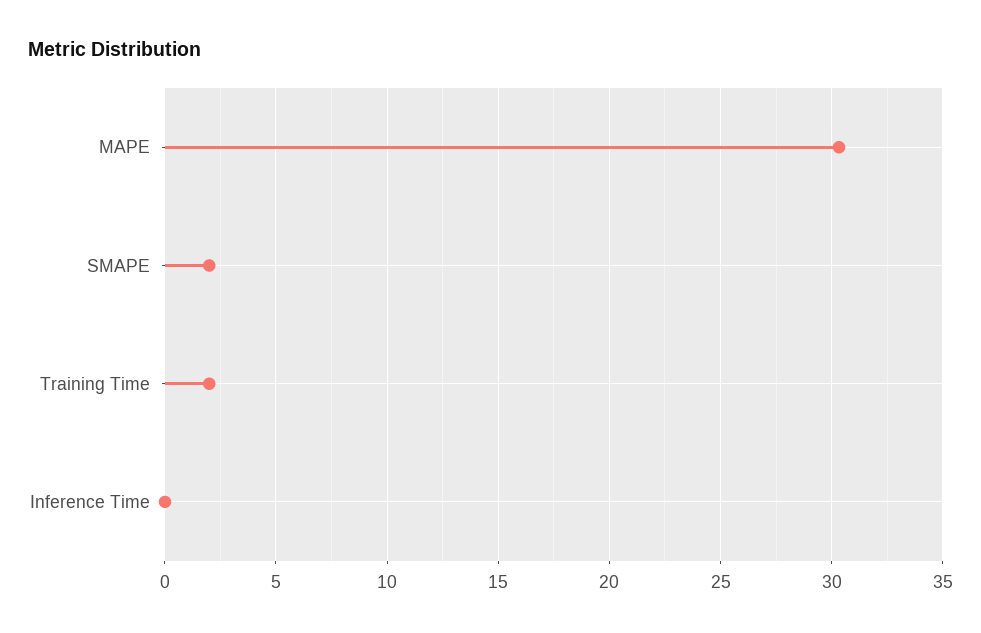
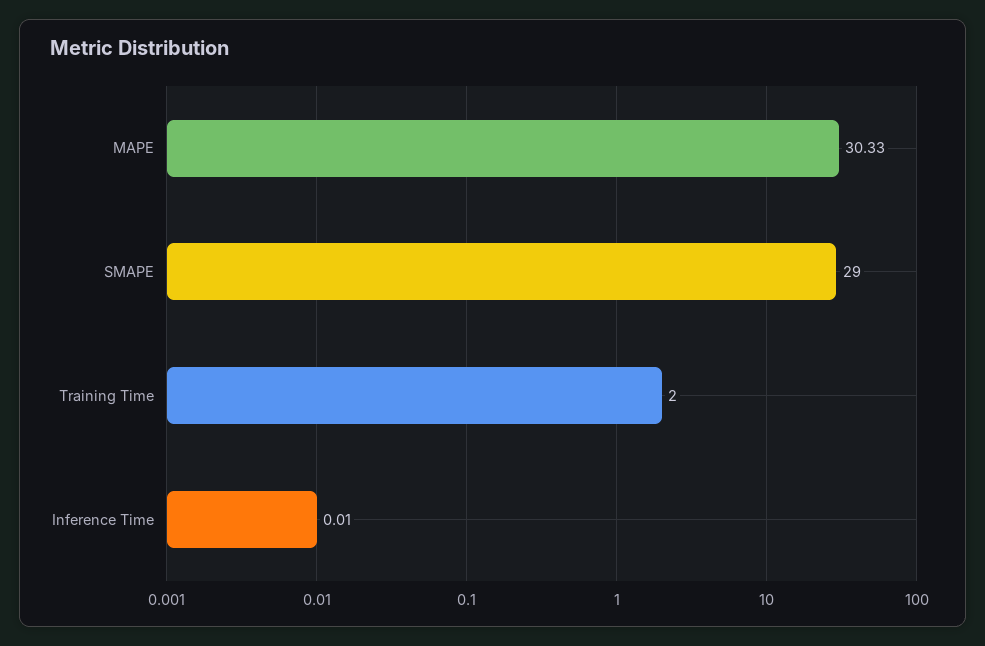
  {
    "MAPE": 30.33,
-   "SMAPE": 2,
+   "SMAPE": 29,
    "Training Time": 2,
    "Inference Time": 0.01
  }

